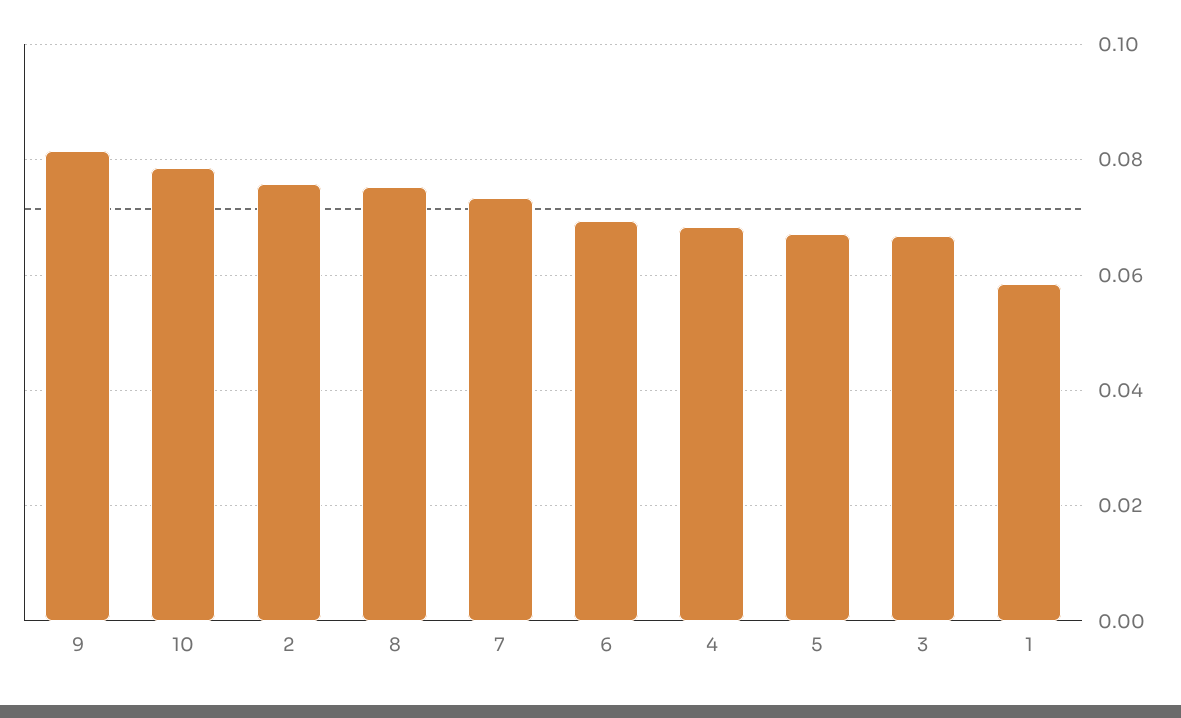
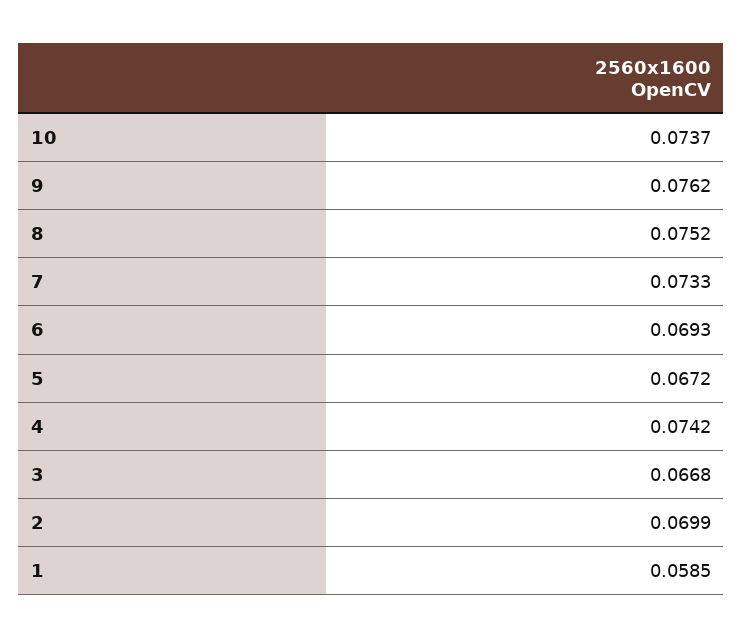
  {
-   "9": 0.082,
+   "9": 0.0762,
-   "10": 0.078,
+   "10": 0.0737,
-   "2": 0.076,
+   "2": 0.0699,
    "8": 0.0752,
    "7": 0.0733,
    "6": 0.0693,
-   "4": 0.068,
+   "4": 0.0742,
    "5": 0.0672,
    "3": 0.0668,
    "1": 0.0585
  }

